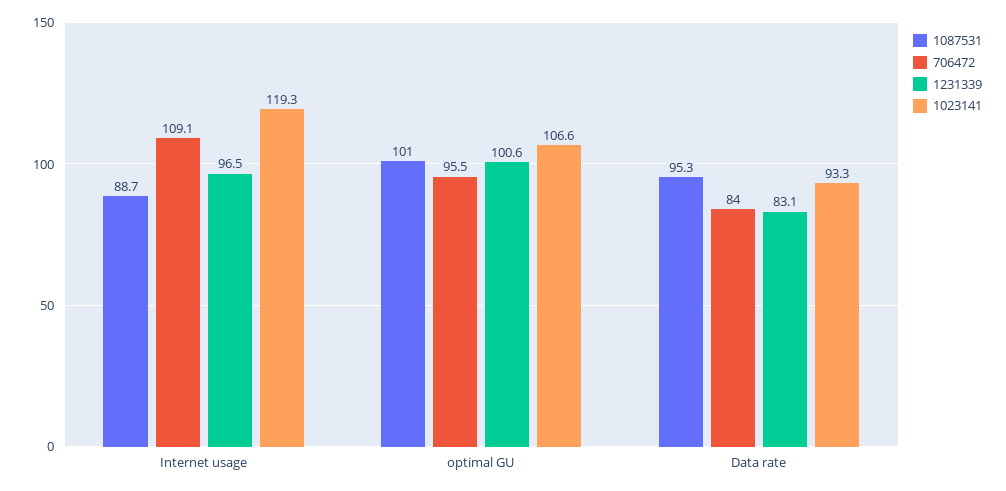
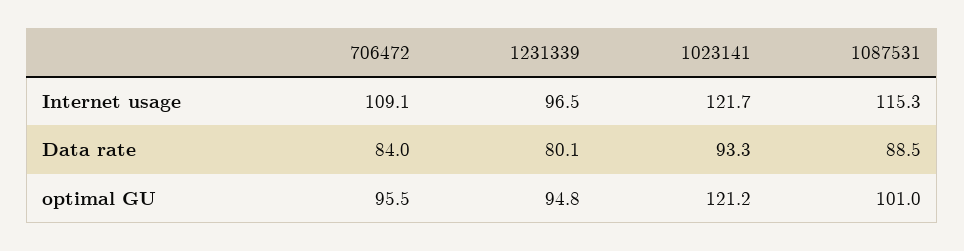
  {
    "1087531": {
-     "Internet usage": 88.7,
+     "Internet usage": 115.3,
      "optimal GU": 101,
-     "Data rate": 95.3
+     "Data rate": 88.5
    },
    "706472": {
      "Internet usage": 109.1,
      "optimal GU": 95.5,
      "Data rate": 84
    },
    "1231339": {
      "Internet usage": 96.5,
-     "optimal GU": 100.6,
+     "optimal GU": 94.8,
-     "Data rate": 83.1
+     "Data rate": 80.1
    },
    "1023141": {
-     "Internet usage": 119.3,
+     "Internet usage": 121.7,
-     "optimal GU": 106.6,
+     "optimal GU": 121.2,
      "Data rate": 93.3
    }
  }

